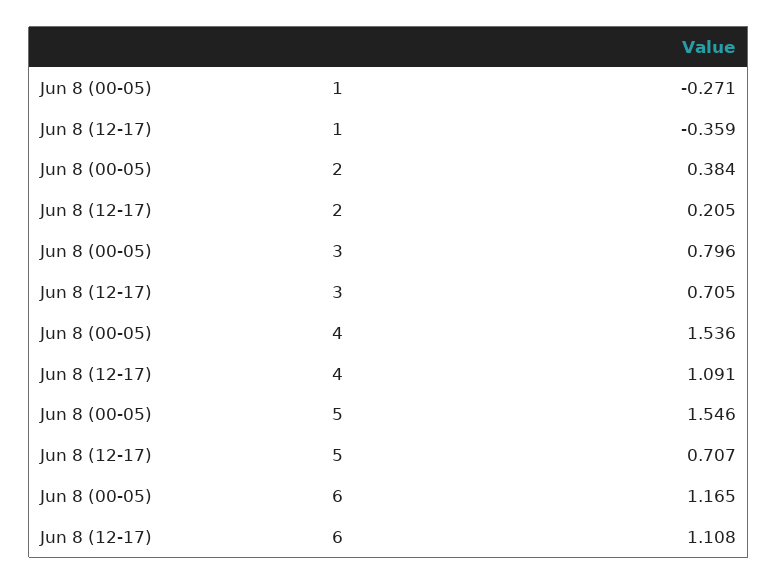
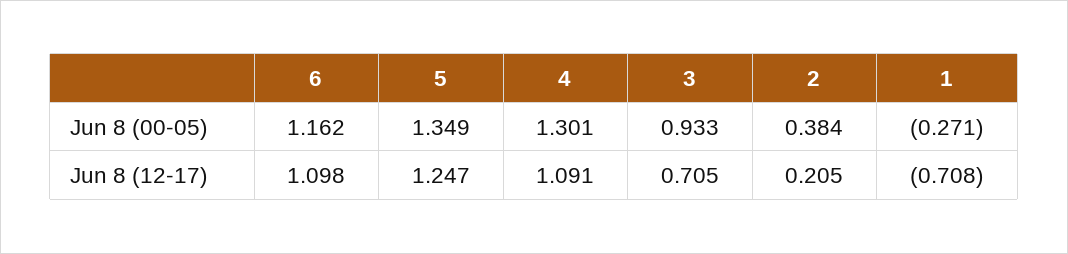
  {
    "Jun 8 (00-05)": {
      "1": -0.271,
      "2": 0.384,
-     "3": 0.796,
+     "3": 0.933,
-     "4": 1.536,
+     "4": 1.301,
-     "5": 1.546,
+     "5": 1.349,
-     "6": 1.165
+     "6": 1.162
    },
    "Jun 8 (12-17)": {
-     "1": -0.359,
+     "1": -0.708,
      "2": 0.205,
      "3": 0.705,
      "4": 1.091,
-     "5": 0.707,
+     "5": 1.247,
-     "6": 1.108
+     "6": 1.098
    }
  }

